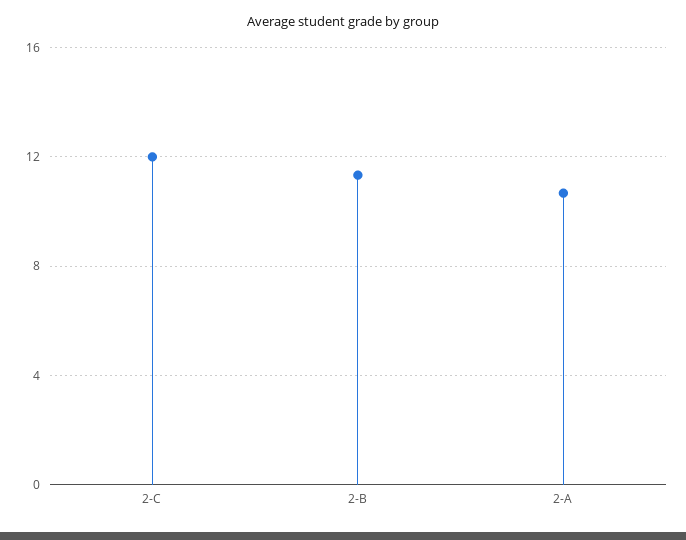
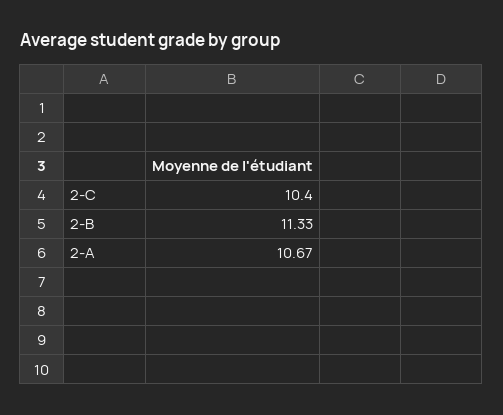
  {
-   "2-C": 12,
+   "2-C": 10.4,
    "2-B": 11.33,
    "2-A": 10.67
  }

